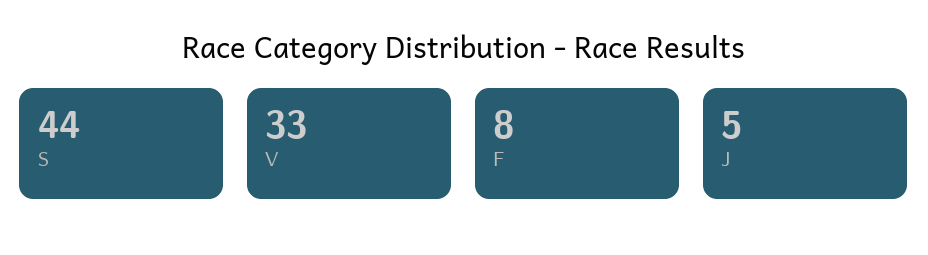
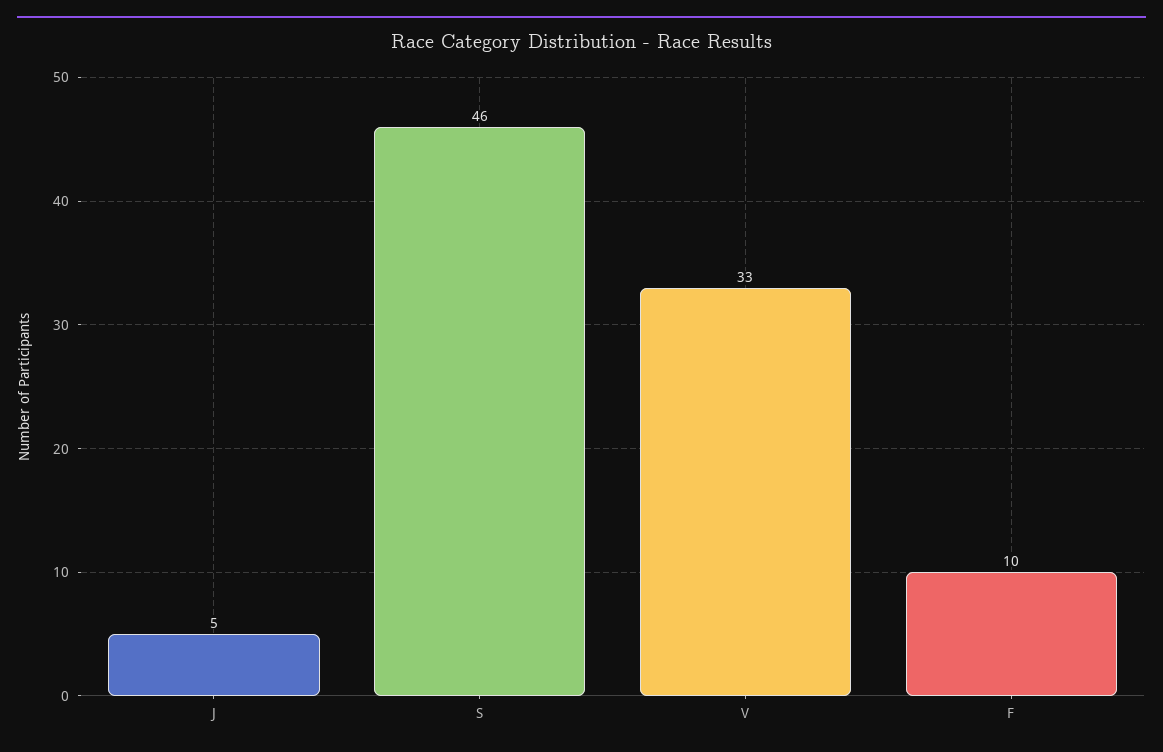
  {
-   "S": 44,
+   "S": 46,
    "V": 33,
-   "F": 8,
+   "F": 10,
    "J": 5
  }

